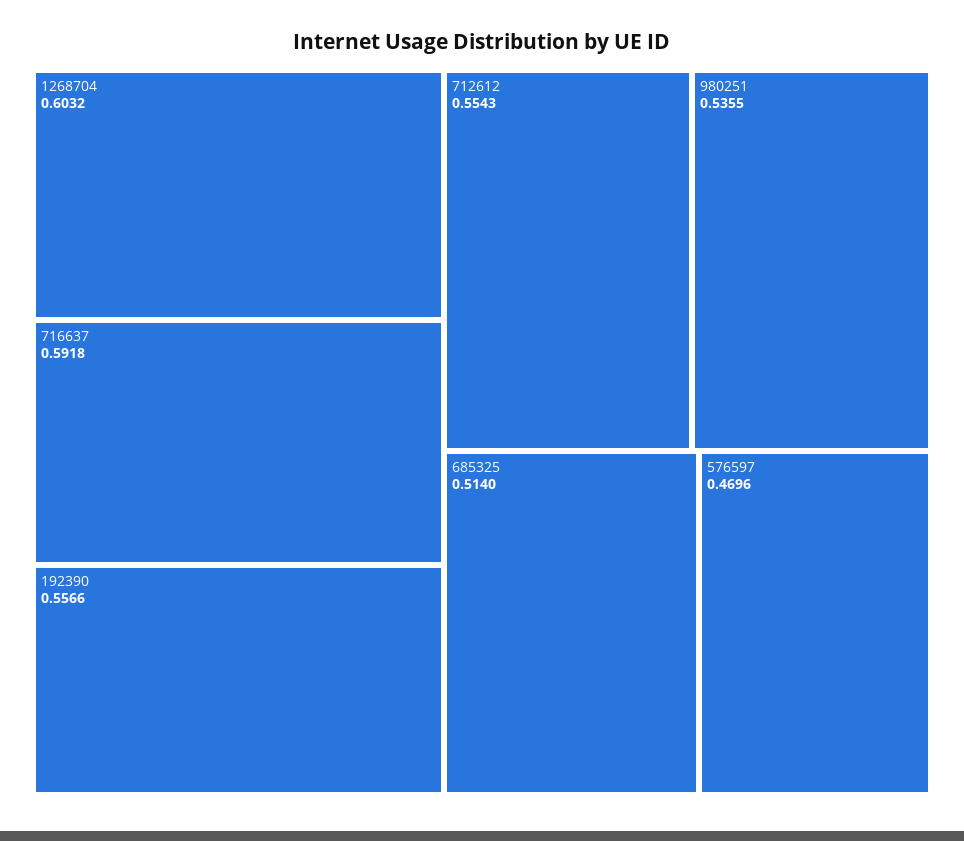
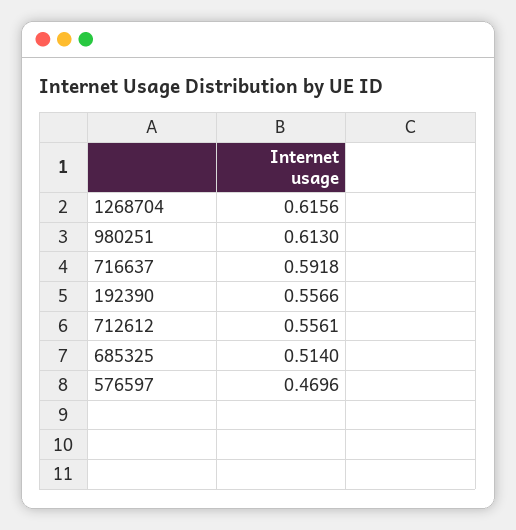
  {
-   "1268704": 0.6032,
+   "1268704": 0.6156,
    "716637": 0.5918,
    "192390": 0.5566,
-   "712612": 0.5543,
+   "712612": 0.5561,
-   "980251": 0.5355,
+   "980251": 0.613,
    "685325": 0.514,
    "576597": 0.4696
  }

